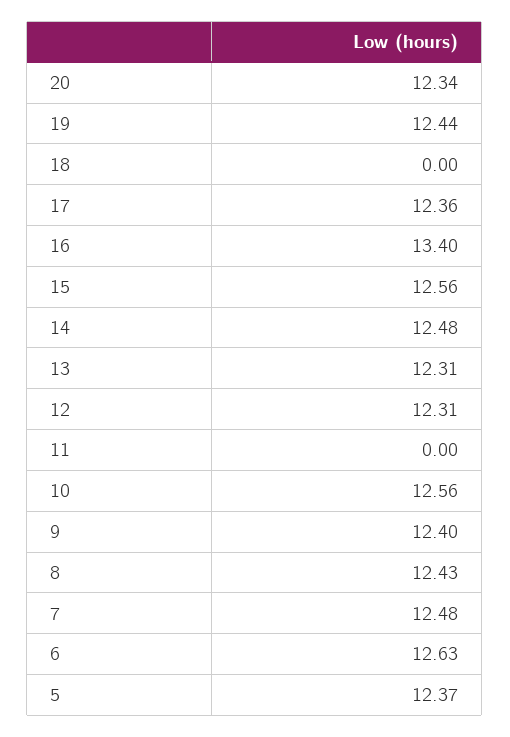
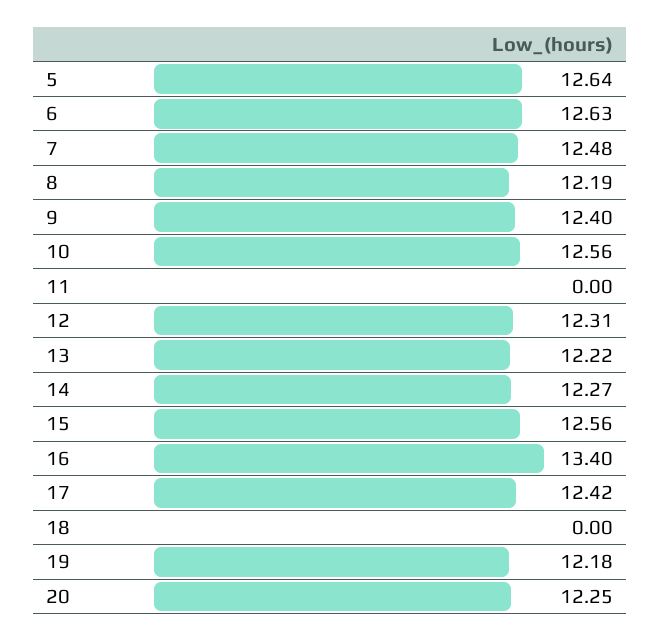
  {
-   "20": 12.34,
+   "20": 12.25,
-   "19": 12.44,
+   "19": 12.18,
    "18": 0,
-   "17": 12.36,
+   "17": 12.42,
    "16": 13.4,
    "15": 12.56,
-   "14": 12.48,
+   "14": 12.27,
-   "13": 12.31,
+   "13": 12.22,
    "12": 12.31,
    "11": 0,
    "10": 12.56,
    "9": 12.4,
-   "8": 12.43,
+   "8": 12.19,
    "7": 12.48,
    "6": 12.63,
-   "5": 12.37
+   "5": 12.64
  }

